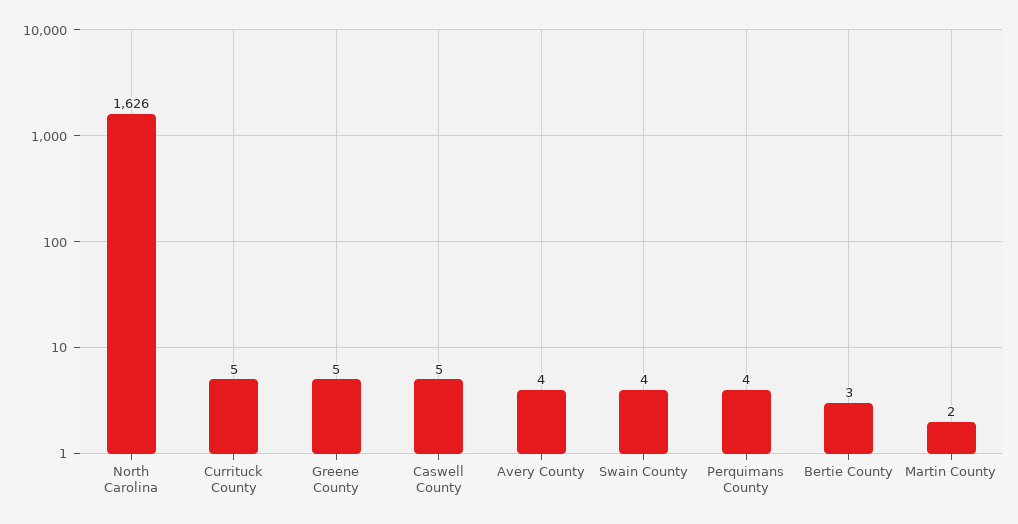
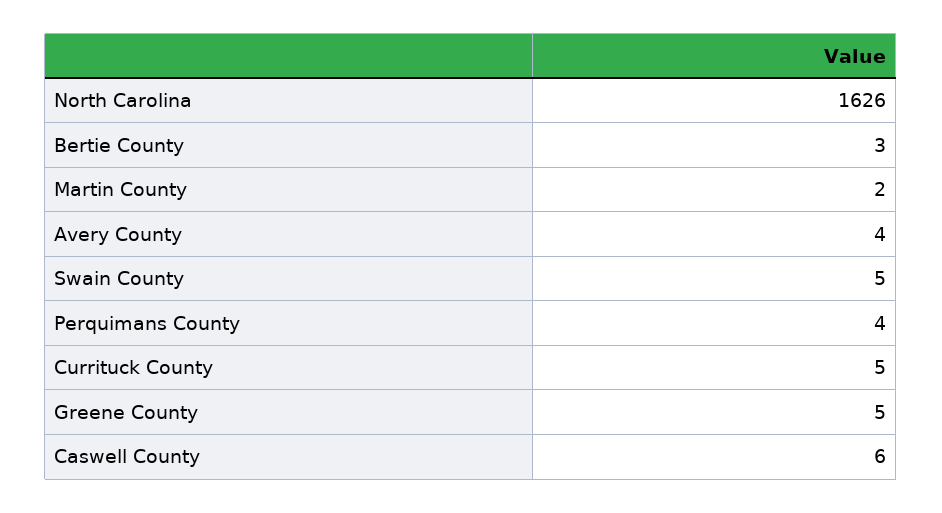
  {
    "North Carolina": 1626,
    "Currituck County": 5,
    "Greene County": 5,
-   "Caswell County": 5,
+   "Caswell County": 6,
    "Avery County": 4,
-   "Swain County": 4,
+   "Swain County": 5,
    "Perquimans County": 4,
    "Bertie County": 3,
    "Martin County": 2
  }

